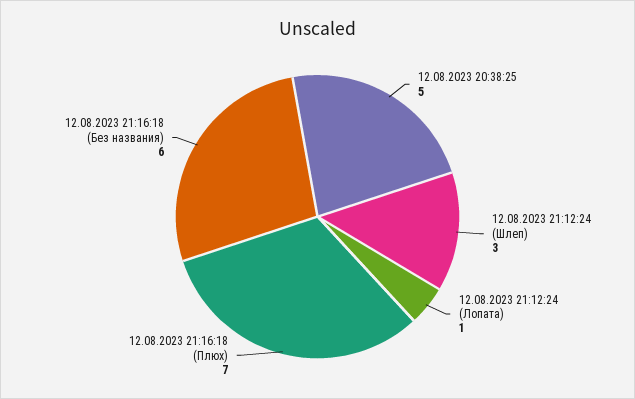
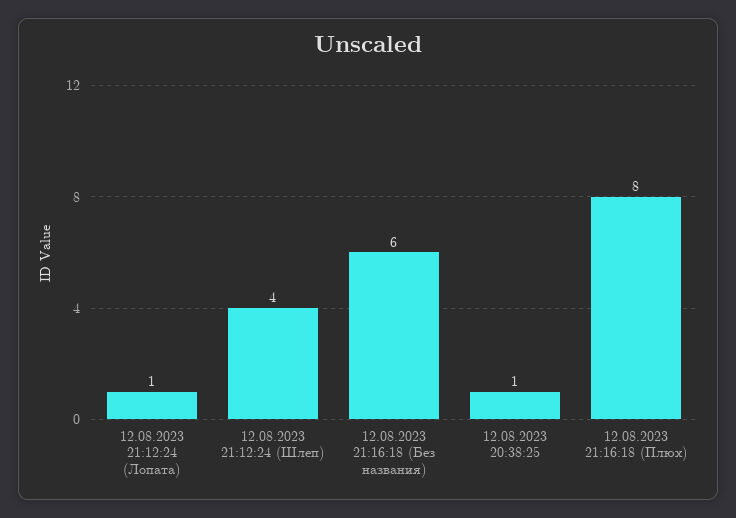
  {
-   "12.08.2023 20:38:25": 5,
+   "12.08.2023 20:38:25": 1,
-   "12.08.2023 21:12:24 (Шлеп)": 3,
+   "12.08.2023 21:12:24 (Шлеп)": 4,
    "12.08.2023 21:12:24 (Лопата)": 1,
-   "12.08.2023 21:16:18 (Плюх)": 7,
+   "12.08.2023 21:16:18 (Плюх)": 8,
    "12.08.2023 21:16:18 (Без названия)": 6
  }

